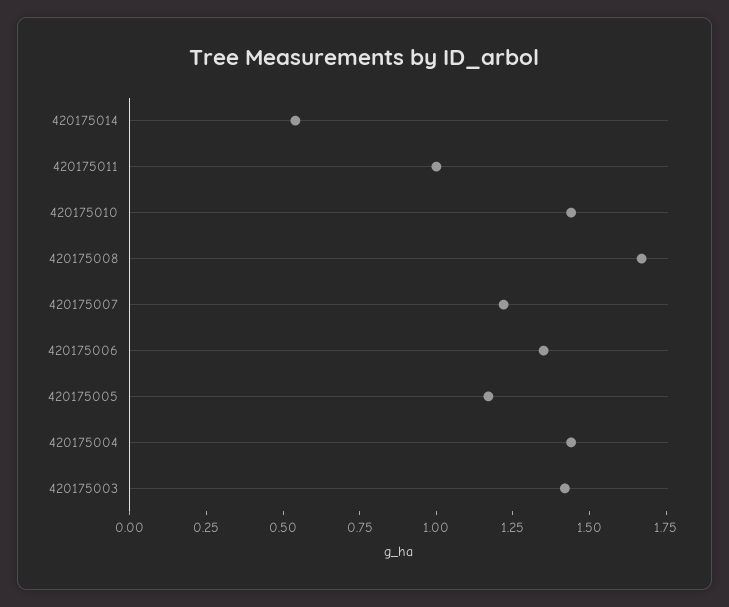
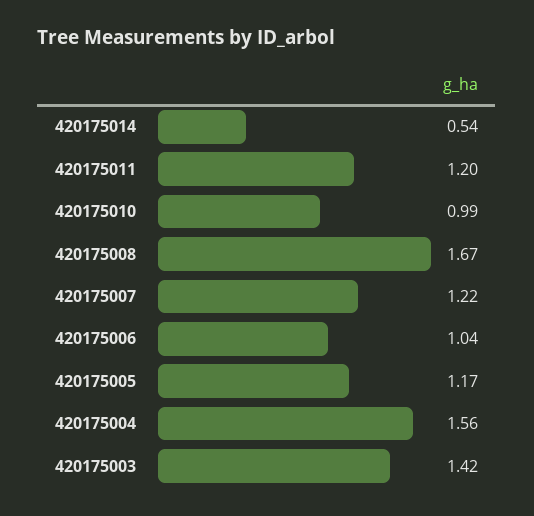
  {
    "420175014": 0.54,
-   "420175011": 1,
+   "420175011": 1.2,
-   "420175010": 1.45,
+   "420175010": 0.99,
    "420175008": 1.67,
    "420175007": 1.22,
-   "420175006": 1.35,
+   "420175006": 1.04,
    "420175005": 1.17,
-   "420175004": 1.45,
+   "420175004": 1.56,
    "420175003": 1.42
  }

